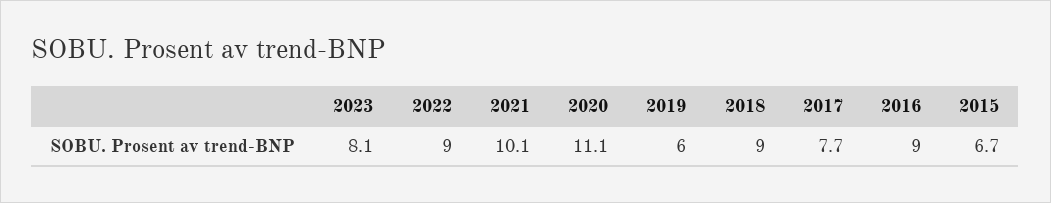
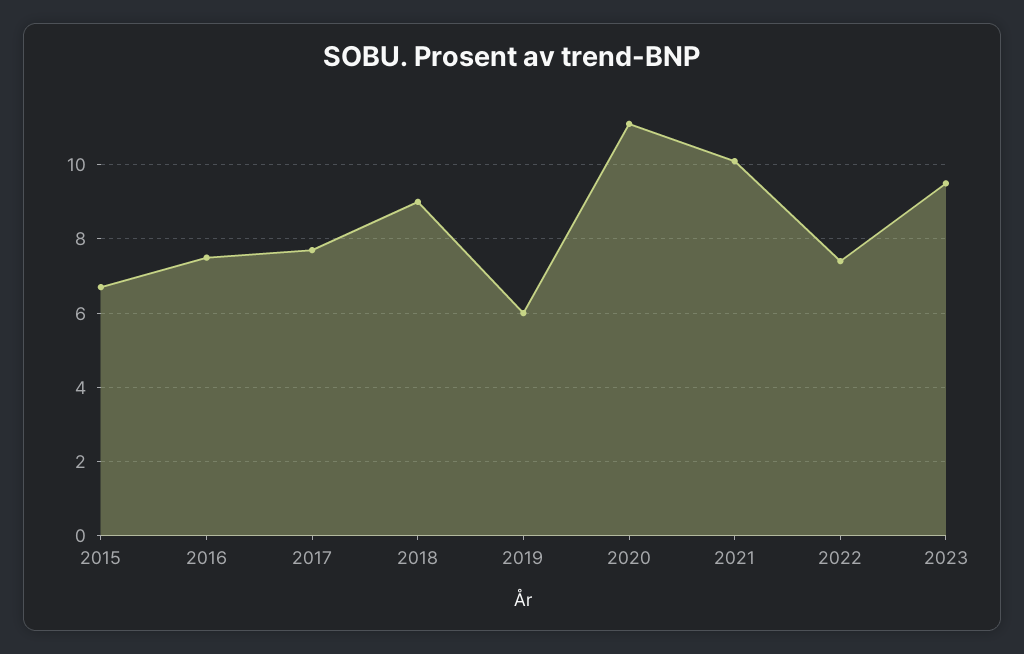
  {
-   "2023": 8.1,
+   "2023": 9.5,
-   "2022": 9,
+   "2022": 7.5,
    "2021": 10.1,
    "2020": 11.1,
    "2019": 6,
    "2018": 9,
    "2017": 7.7,
-   "2016": 9,
+   "2016": 7.5,
    "2015": 6.7
  }

